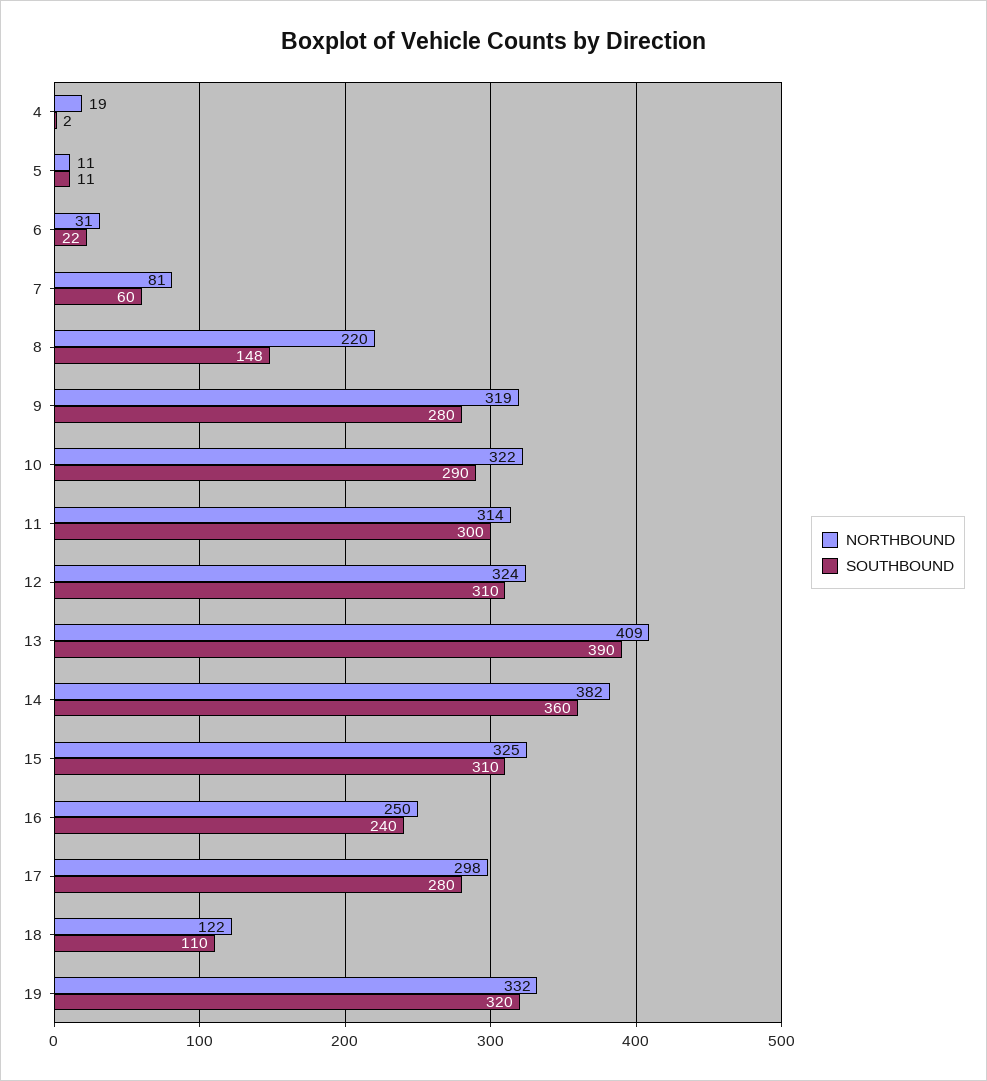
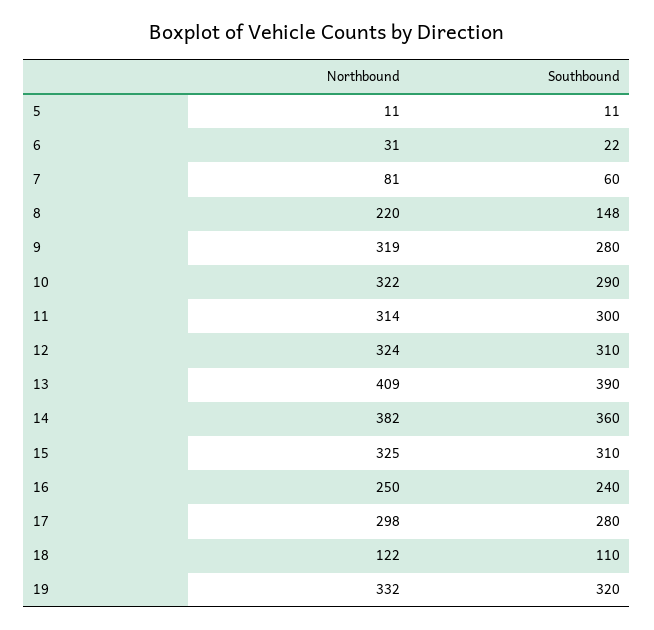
  {
    "NORTHBOUND": {
-     "4": 19,
      "5": 11,
      "6": 31,
      "7": 81,
      "8": 220,
      "9": 319,
      "10": 322,
      "11": 314,
      "12": 324,
      "13": 409,
      "14": 382,
      "15": 325,
      "16": 250,
      "17": 298,
      "18": 122,
      "19": 332
    },
    "SOUTHBOUND": {
-     "4": 2,
      "5": 11,
      "6": 22,
      "7": 60,
      "8": 148,
      "9": 280,
      "10": 290,
      "11": 300,
      "12": 310,
      "13": 390,
      "14": 360,
      "15": 310,
      "16": 240,
      "17": 280,
      "18": 110,
      "19": 320
    }
  }

